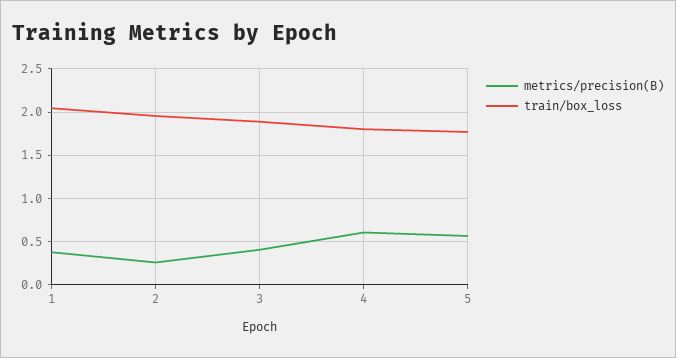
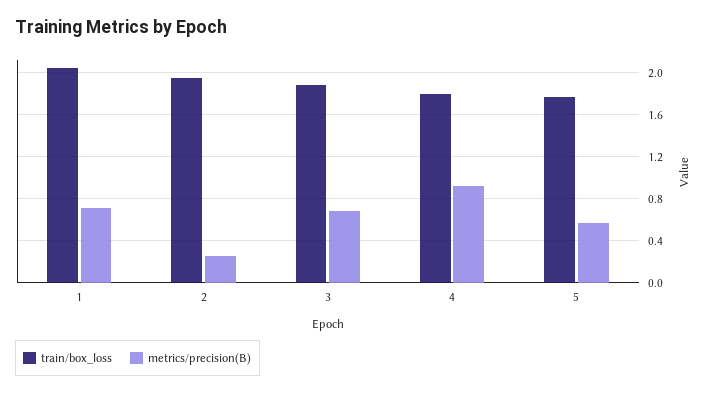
  {
    "metrics/precision(B)": {
-     "1": 0.4,
+     "1": 0.7,
      "2": 0.3,
-     "3": 0.4,
+     "3": 0.7,
-     "4": 0.6,
+     "4": 0.9,
      "5": 0.6
    },
    "train/box_loss": {
      "1": 2,
      "2": 2,
      "3": 1.9,
      "4": 1.8,
      "5": 1.8
    }
  }

